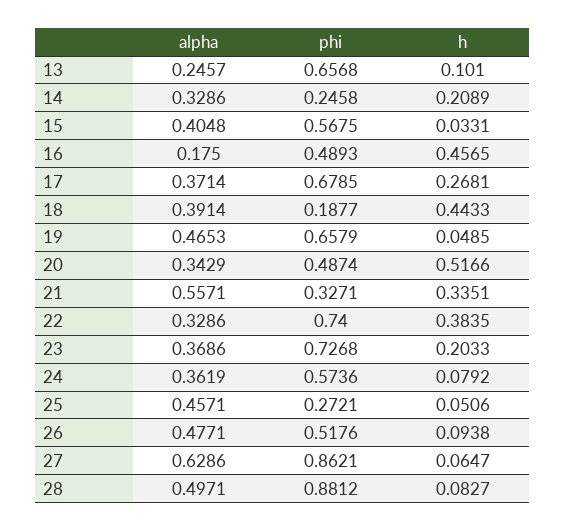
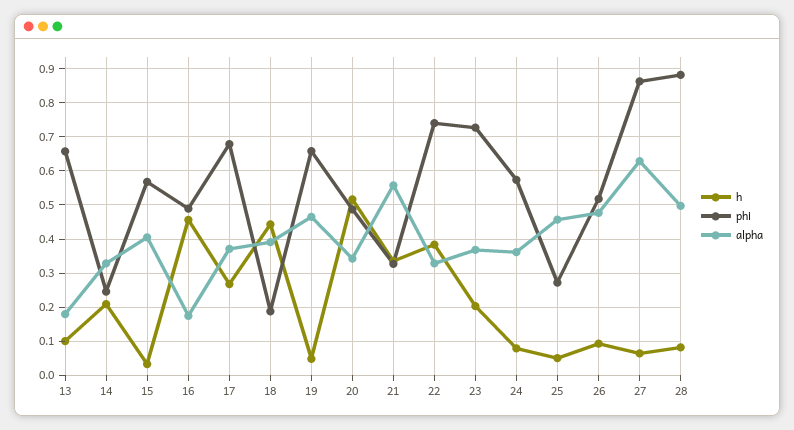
  {
    "alpha": {
-     "13": 0.2457,
+     "13": 0.18,
      "14": 0.3286,
      "15": 0.4048,
      "16": 0.175,
      "17": 0.3714,
      "18": 0.3914,
      "19": 0.4653,
      "20": 0.3429,
      "21": 0.5571,
      "22": 0.3286,
      "23": 0.3686,
      "24": 0.3619,
      "25": 0.4571,
      "26": 0.4771,
      "27": 0.6286,
      "28": 0.4971
    },
    "phi": {
      "13": 0.6568,
      "14": 0.2458,
      "15": 0.5675,
      "16": 0.4893,
      "17": 0.6785,
      "18": 0.1877,
      "19": 0.6579,
      "20": 0.4874,
      "21": 0.3271,
      "22": 0.74,
      "23": 0.7268,
      "24": 0.5736,
      "25": 0.2721,
      "26": 0.5176,
      "27": 0.8621,
      "28": 0.8812
    },
    "h": {
      "13": 0.101,
      "14": 0.2089,
      "15": 0.0331,
      "16": 0.4565,
      "17": 0.2681,
      "18": 0.4433,
      "19": 0.0485,
      "20": 0.5166,
      "21": 0.3351,
      "22": 0.3835,
      "23": 0.2033,
      "24": 0.0792,
      "25": 0.0506,
      "26": 0.0938,
      "27": 0.0647,
      "28": 0.0827
    }
  }

